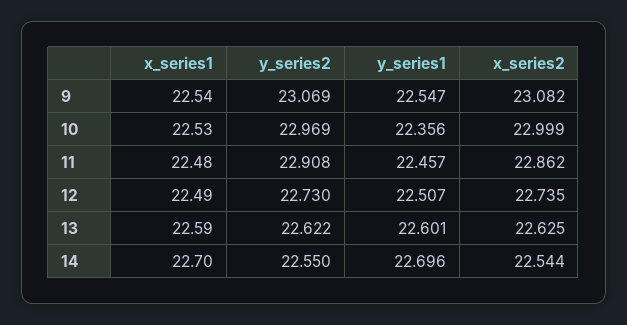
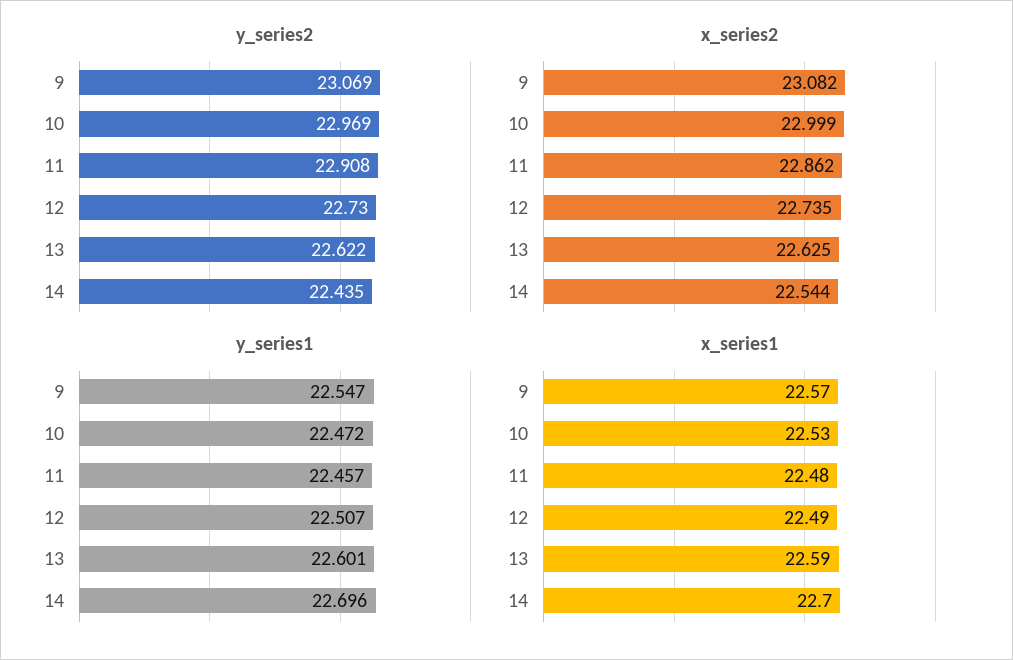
  {
    "x_series1": {
-     "9": 22.54,
+     "9": 22.57,
      "10": 22.53,
      "11": 22.48,
      "12": 22.49,
      "13": 22.59,
      "14": 22.7
    },
    "y_series2": {
      "9": 23.069,
      "10": 22.969,
      "11": 22.908,
      "12": 22.73,
      "13": 22.622,
-     "14": 22.55
+     "14": 22.435
    },
    "y_series1": {
      "9": 22.547,
-     "10": 22.356,
+     "10": 22.472,
      "11": 22.457,
      "12": 22.507,
      "13": 22.601,
      "14": 22.696
    },
    "x_series2": {
      "9": 23.082,
      "10": 22.999,
      "11": 22.862,
      "12": 22.735,
      "13": 22.625,
      "14": 22.544
    }
  }

